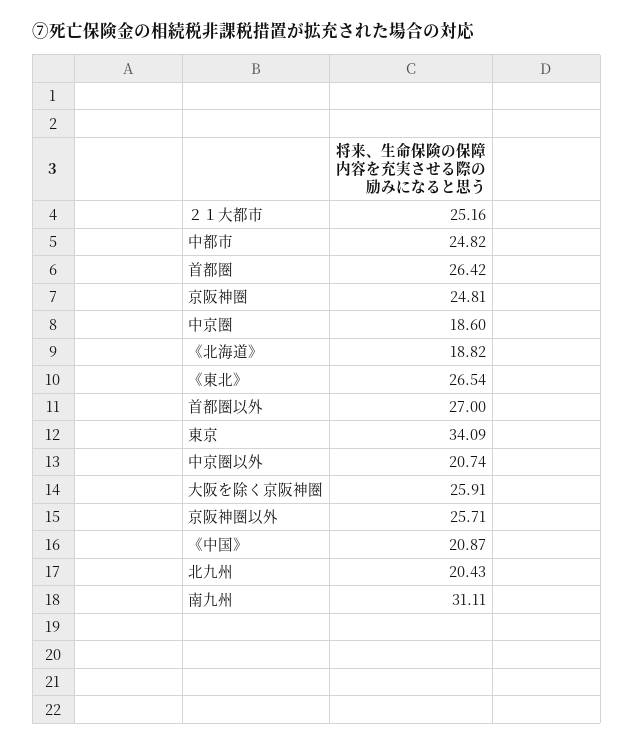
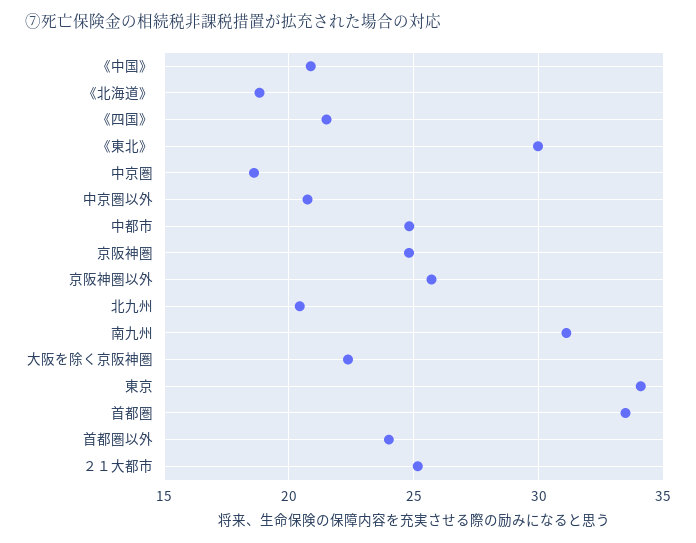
  {
    "２１大都市": 25.16,
    "中都市": 24.82,
-   "首都圏": 26.42,
+   "首都圏": 33.5,
    "京阪神圏": 24.81,
    "中京圏": 18.6,
    "《北海道》": 18.82,
-   "《東北》": 26.54,
+   "《東北》": 30,
-   "首都圏以外": 27,
+   "首都圏以外": 24,
    "東京": 34.09,
    "中京圏以外": 20.74,
-   "大阪を除く京阪神圏": 25.91,
+   "大阪を除く京阪神圏": 22.5,
    "京阪神圏以外": 25.71,
    "《中国》": 20.87,
    "北九州": 20.43,
-   "南九州": 31.11
+   "南九州": 31.11,
+   "《四国》": 21.5
  }

